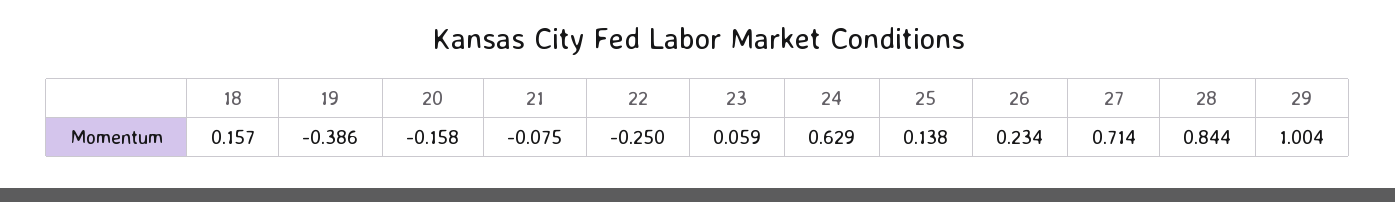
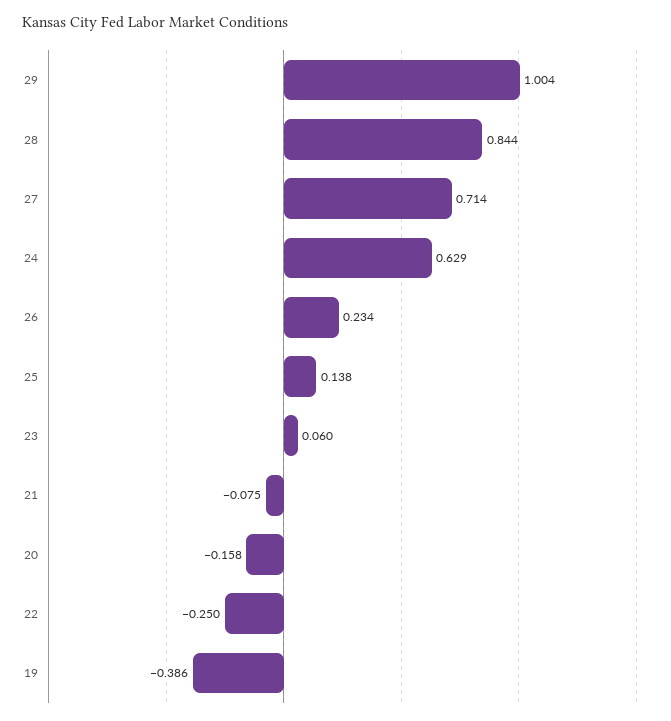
  {
-   "18": 0.157,
    "19": -0.386,
    "20": -0.158,
    "21": -0.075,
    "22": -0.25,
-   "23": 0.059,
+   "23": 0.06,
    "24": 0.629,
    "25": 0.138,
    "26": 0.234,
    "27": 0.714,
    "28": 0.844,
    "29": 1.004
  }

